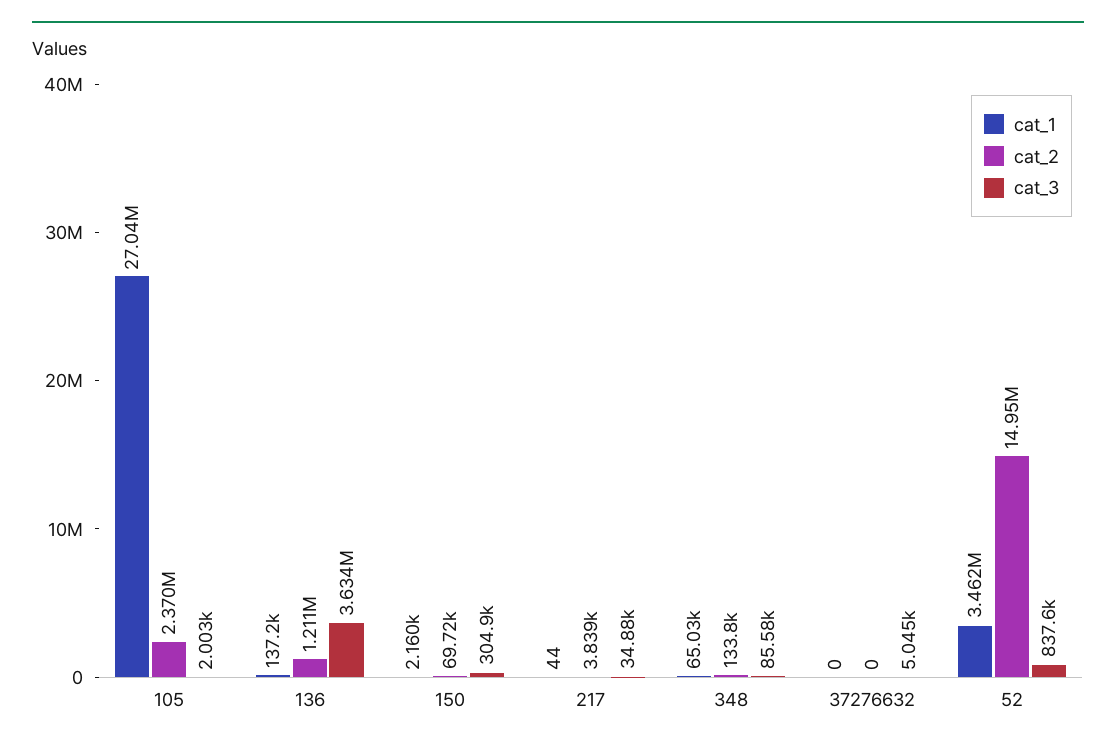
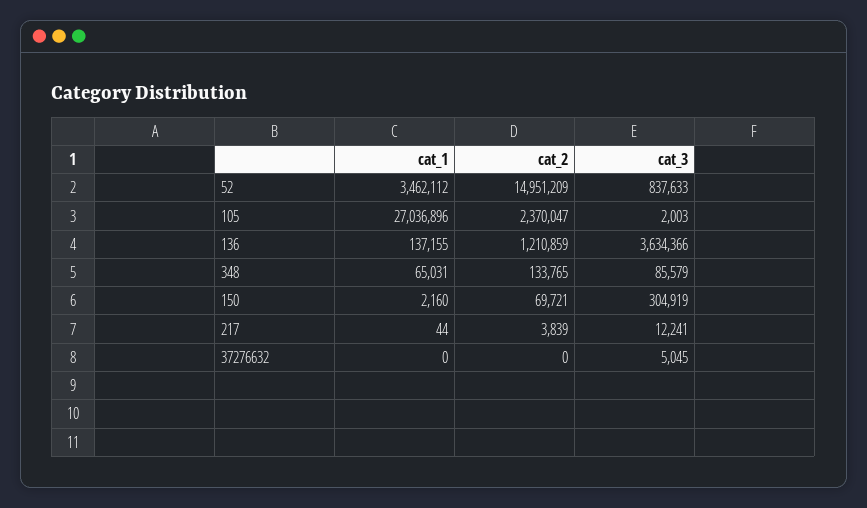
  {
    "cat_1": {
      "105": 27036896,
      "136": 137155,
      "150": 2160,
      "217": 44,
      "348": 65031,
      "37276632": 0,
      "52": 3462112
    },
    "cat_2": {
      "105": 2370047,
      "136": 1210859,
      "150": 69721,
      "217": 3839,
      "348": 133765,
      "37276632": 0,
      "52": 14951209
    },
    "cat_3": {
      "105": 2003,
      "136": 3634366,
      "150": 304919,
-     "217": 34880,
+     "217": 12241,
      "348": 85579,
      "37276632": 5045,
      "52": 837633
    }
  }

